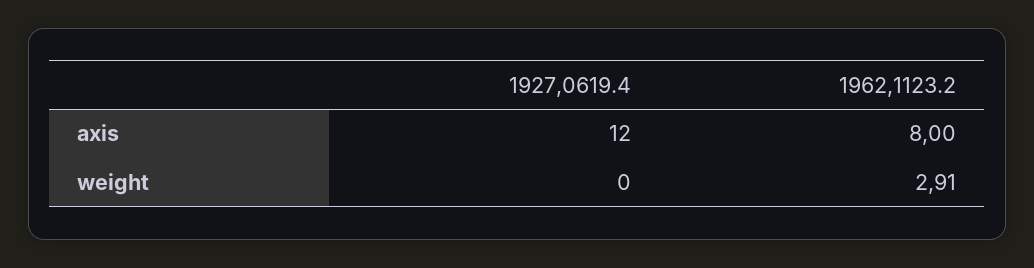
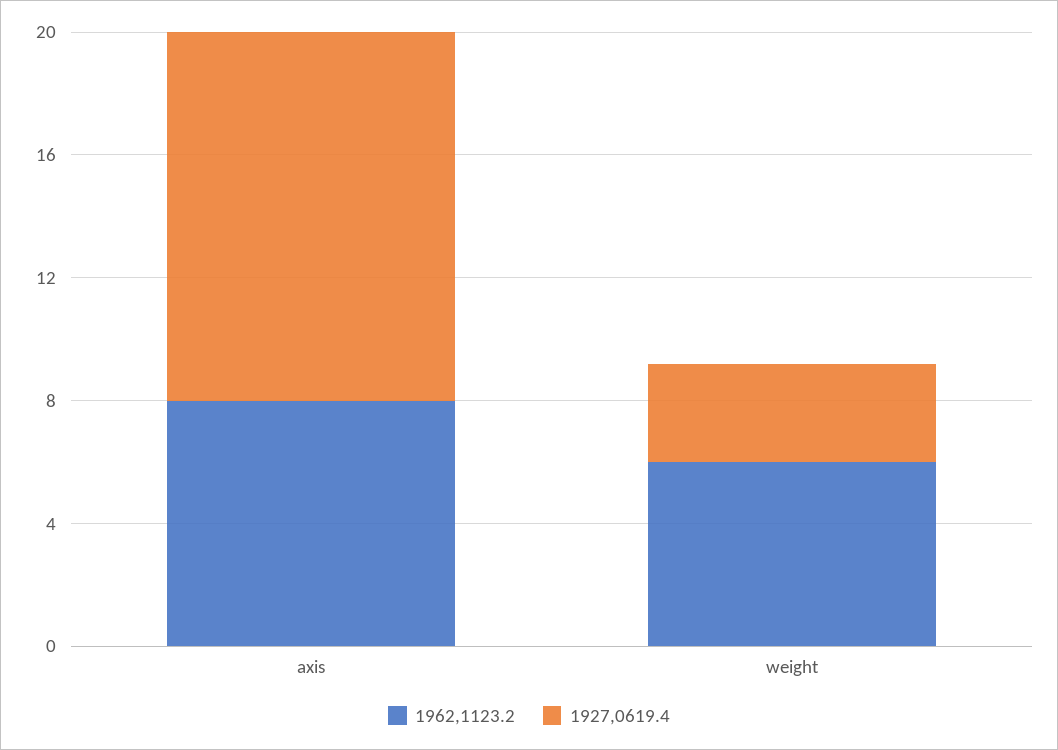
  {
    "1927,0619.4": {
      "axis": 12,
-     "weight": 0
+     "weight": 3
    },
    "1962,1123.2": {
      "axis": 8,
-     "weight": 2.91
+     "weight": 6
    }
  }

